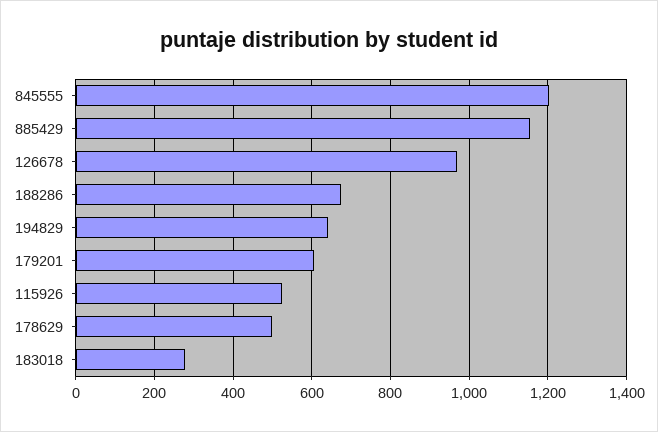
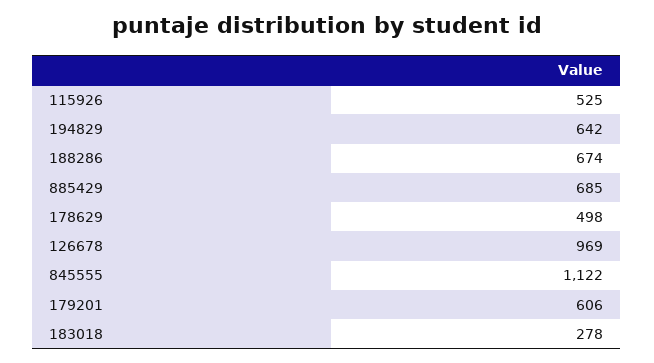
  {
-   "845555": 1200,
+   "845555": 1122,
-   "885429": 1160,
+   "885429": 685,
    "126678": 969,
    "188286": 674,
    "194829": 642,
    "179201": 606,
    "115926": 525,
    "178629": 498,
    "183018": 278
  }

